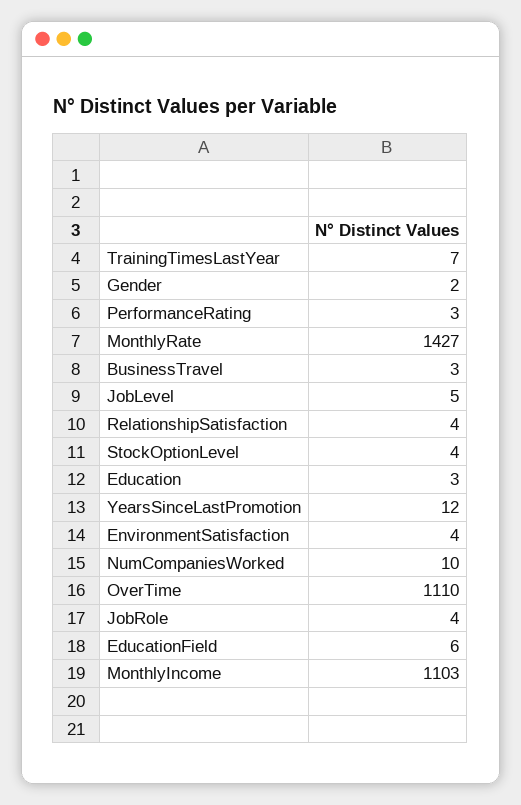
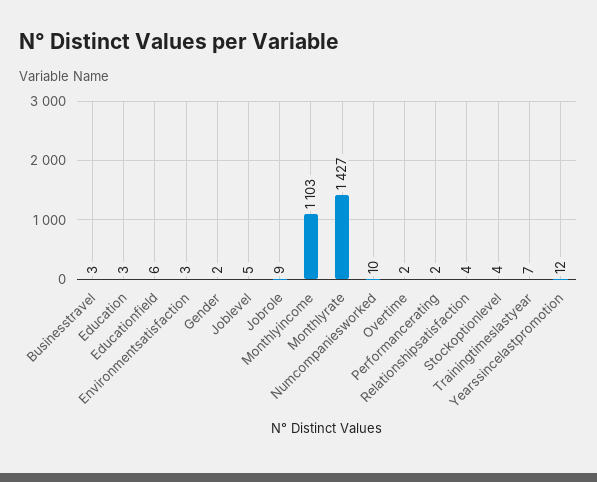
  {
    "TrainingTimesLastYear": 7,
    "Gender": 2,
-   "PerformanceRating": 3,
+   "PerformanceRating": 2,
    "MonthlyRate": 1427,
    "BusinessTravel": 3,
    "JobLevel": 5,
    "RelationshipSatisfaction": 4,
    "StockOptionLevel": 4,
    "Education": 3,
    "YearsSinceLastPromotion": 12,
-   "EnvironmentSatisfaction": 4,
+   "EnvironmentSatisfaction": 3,
    "NumCompaniesWorked": 10,
-   "OverTime": 1110,
+   "OverTime": 2,
-   "JobRole": 4,
+   "JobRole": 9,
    "EducationField": 6,
    "MonthlyIncome": 1103
  }

